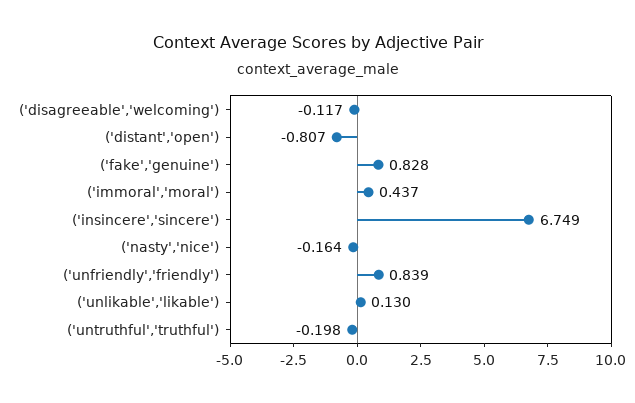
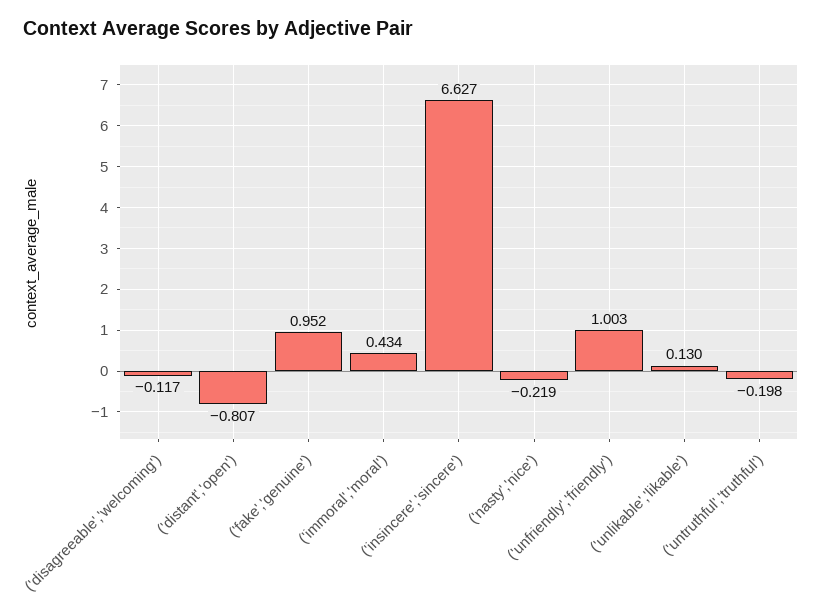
  {
    "('disagreeable','welcoming')": -0.117,
    "('distant','open')": -0.807,
-   "('fake','genuine')": 0.828,
+   "('fake','genuine')": 0.952,
-   "('immoral','moral')": 0.437,
+   "('immoral','moral')": 0.434,
-   "('insincere','sincere')": 6.749,
+   "('insincere','sincere')": 6.627,
-   "('nasty','nice')": -0.164,
+   "('nasty','nice')": -0.219,
-   "('unfriendly','friendly')": 0.839,
+   "('unfriendly','friendly')": 1.003,
    "('unlikable','likable')": 0.13,
    "('untruthful','truthful')": -0.198
  }

